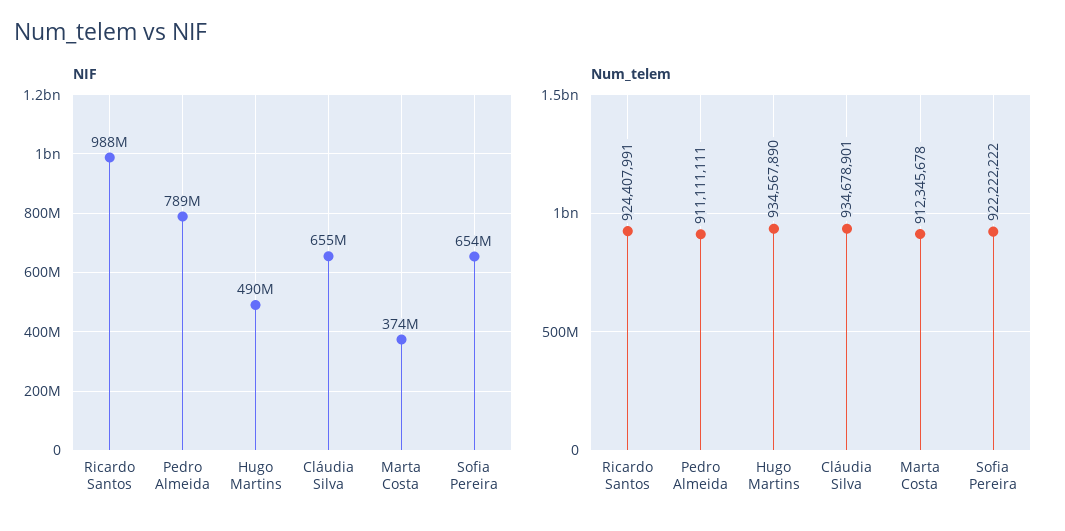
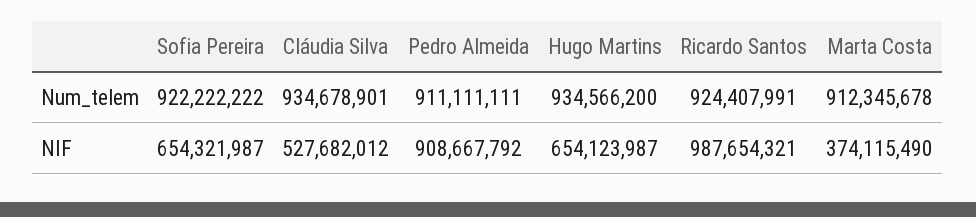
  {
    "NIF": {
      "Ricardo Santos": 987654321,
-     "Pedro Almeida": 789000000,
+     "Pedro Almeida": 908667792,
-     "Hugo Martins": 490000000,
+     "Hugo Martins": 654123987,
-     "Cláudia Silva": 655000000,
+     "Cláudia Silva": 527682012,
      "Marta Costa": 374115490,
      "Sofia Pereira": 654321987
    },
    "Num_telem": {
      "Ricardo Santos": 924407991,
      "Pedro Almeida": 911111111,
-     "Hugo Martins": 934567890,
+     "Hugo Martins": 934566200,
      "Cláudia Silva": 934678901,
      "Marta Costa": 912345678,
      "Sofia Pereira": 922222222
    }
  }

